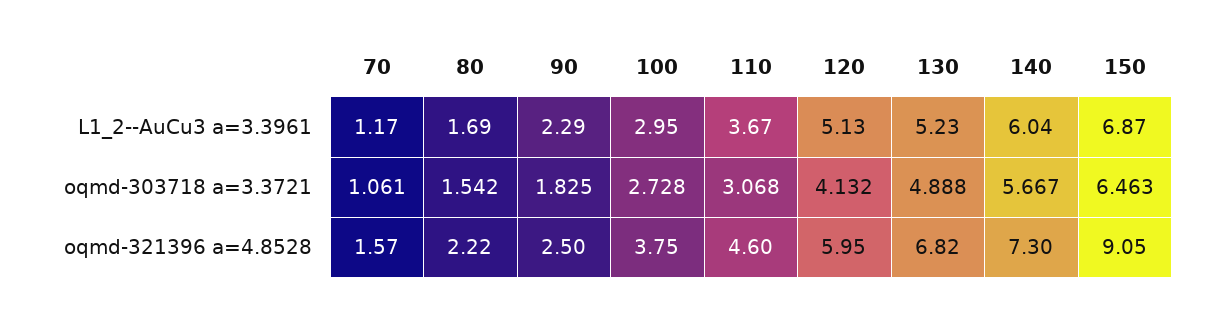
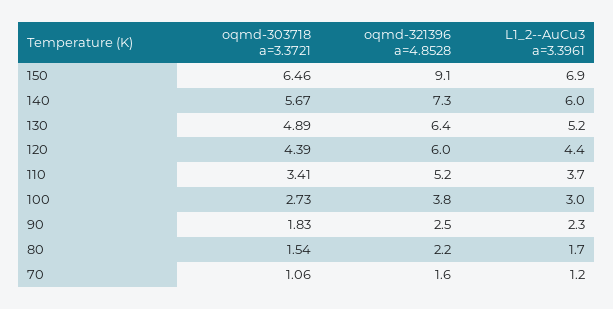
  {
    "70": {
      "L1_2--AuCu3 a=3.3961": 1.17,
      "oqmd-303718 a=3.3721": 1.061,
      "oqmd-321396 a=4.8528": 1.57
    },
    "80": {
      "L1_2--AuCu3 a=3.3961": 1.69,
      "oqmd-303718 a=3.3721": 1.542,
      "oqmd-321396 a=4.8528": 2.22
    },
    "90": {
      "L1_2--AuCu3 a=3.3961": 2.29,
      "oqmd-303718 a=3.3721": 1.825,
      "oqmd-321396 a=4.8528": 2.5
    },
    "100": {
      "L1_2--AuCu3 a=3.3961": 2.95,
      "oqmd-303718 a=3.3721": 2.728,
      "oqmd-321396 a=4.8528": 3.75
    },
    "110": {
      "L1_2--AuCu3 a=3.3961": 3.67,
-     "oqmd-303718 a=3.3721": 3.068,
+     "oqmd-303718 a=3.3721": 3.41,
-     "oqmd-321396 a=4.8528": 4.6
+     "oqmd-321396 a=4.8528": 5.2
    },
    "120": {
-     "L1_2--AuCu3 a=3.3961": 5.13,
+     "L1_2--AuCu3 a=3.3961": 4.4,
-     "oqmd-303718 a=3.3721": 4.132,
+     "oqmd-303718 a=3.3721": 4.39,
      "oqmd-321396 a=4.8528": 5.95
    },
    "130": {
      "L1_2--AuCu3 a=3.3961": 5.23,
      "oqmd-303718 a=3.3721": 4.888,
-     "oqmd-321396 a=4.8528": 6.82
+     "oqmd-321396 a=4.8528": 6.4
    },
    "140": {
      "L1_2--AuCu3 a=3.3961": 6.04,
      "oqmd-303718 a=3.3721": 5.667,
      "oqmd-321396 a=4.8528": 7.3
    },
    "150": {
      "L1_2--AuCu3 a=3.3961": 6.87,
      "oqmd-303718 a=3.3721": 6.463,
      "oqmd-321396 a=4.8528": 9.05
    }
  }

